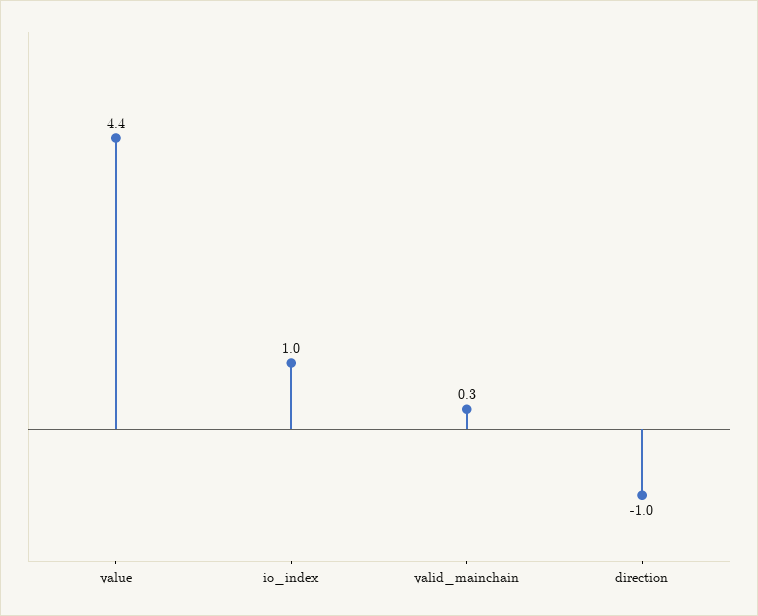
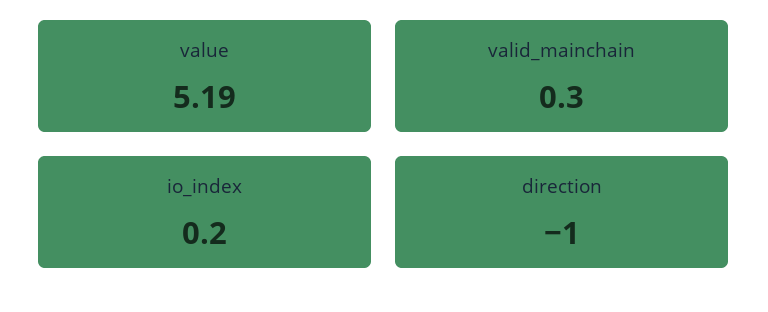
  {
-   "value": 4.4,
+   "value": 5.19,
-   "io_index": 1,
+   "io_index": 0.2,
    "valid_mainchain": 0.3,
    "direction": -1
  }

